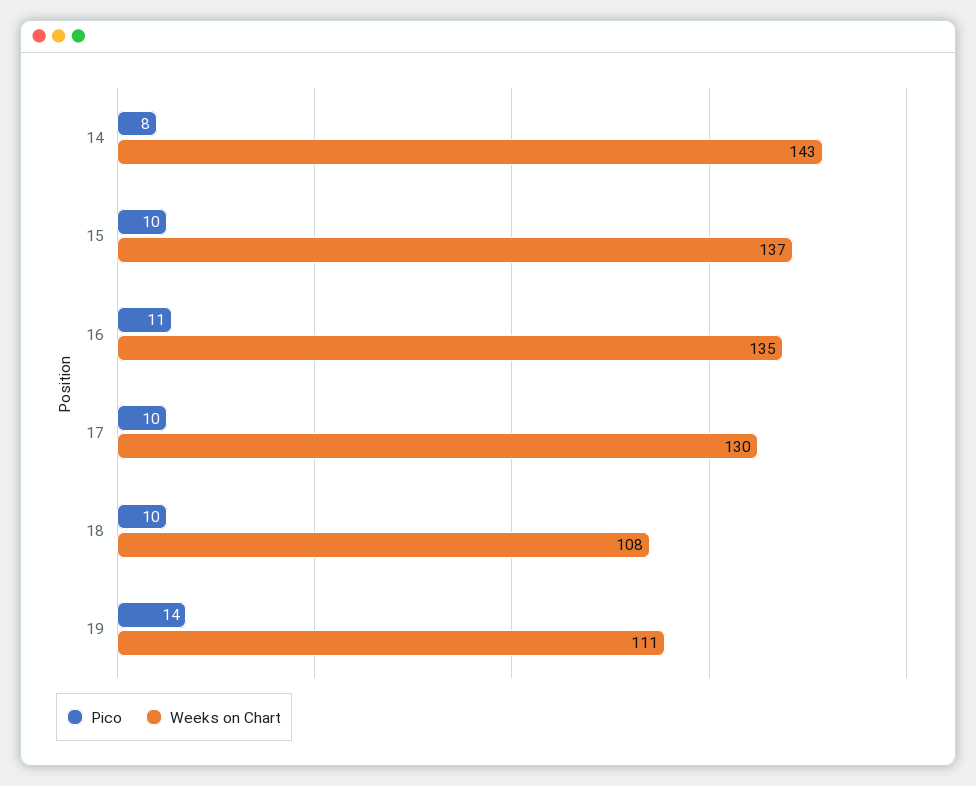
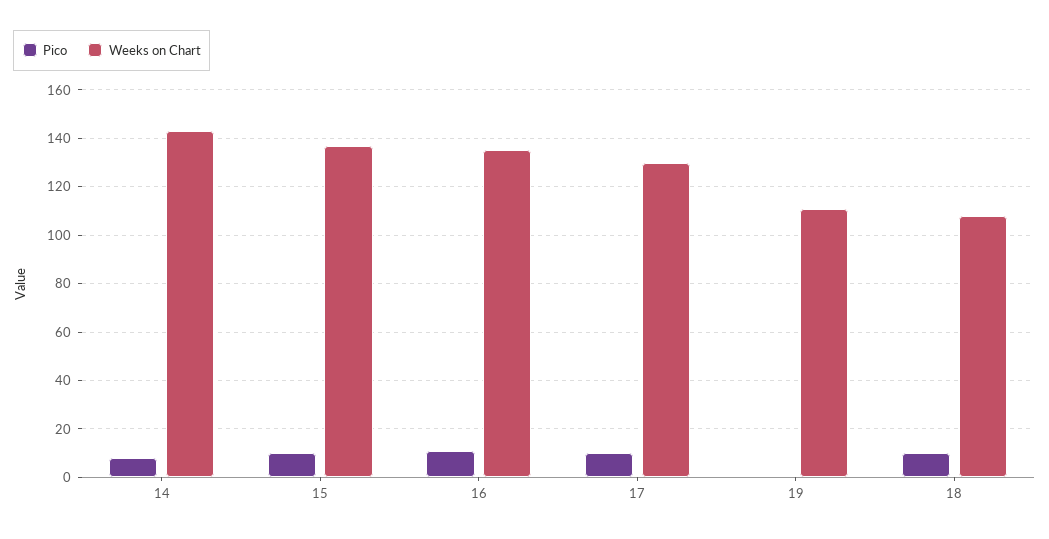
  {
    "Pico": {
      "14": 8,
      "15": 10,
      "16": 11,
      "17": 10,
      "18": 10,
-     "19": 14
+     "19": 0
    },
    "Weeks on Chart": {
      "14": 143,
      "15": 137,
      "16": 135,
      "17": 130,
      "18": 108,
      "19": 111
    }
  }

